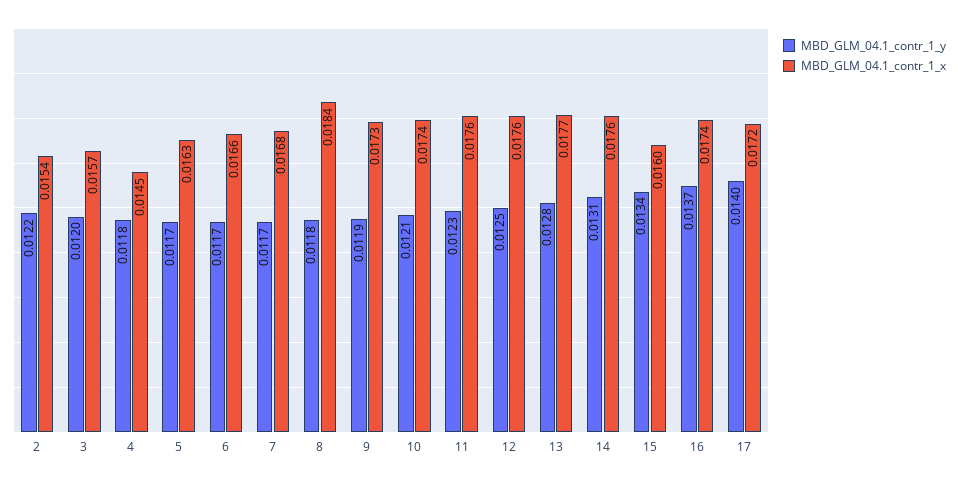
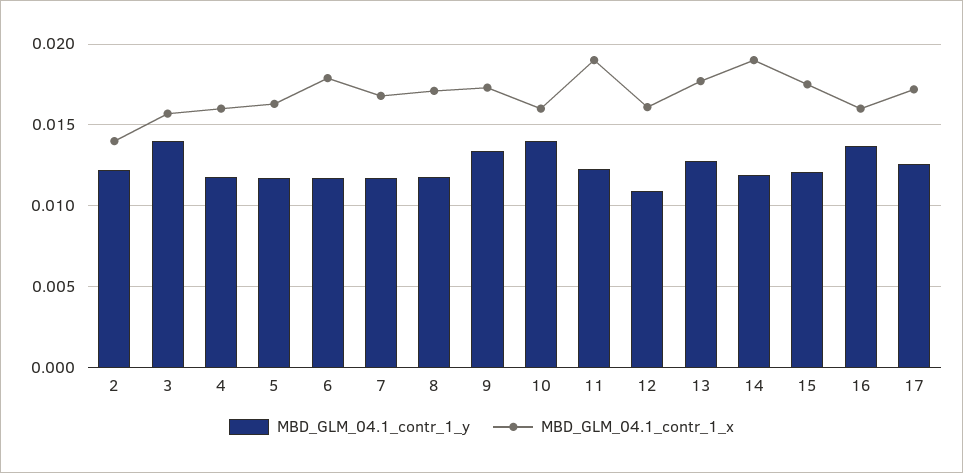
  {
    "MBD_GLM_04.1_contr_1_y": {
      "2": 0.0122,
-     "3": 0.012,
+     "3": 0.014,
      "4": 0.0118,
      "5": 0.0117,
      "6": 0.0117,
      "7": 0.0117,
      "8": 0.0118,
-     "9": 0.0119,
+     "9": 0.0135,
-     "10": 0.0121,
+     "10": 0.014,
      "11": 0.0123,
-     "12": 0.0125,
+     "12": 0.011,
      "13": 0.0128,
-     "14": 0.0131,
+     "14": 0.012,
-     "15": 0.0134,
+     "15": 0.012,
      "16": 0.0137,
-     "17": 0.014
+     "17": 0.0125
    },
    "MBD_GLM_04.1_contr_1_x": {
-     "2": 0.0154,
+     "2": 0.014,
      "3": 0.0157,
-     "4": 0.0145,
+     "4": 0.016,
      "5": 0.0163,
-     "6": 0.0166,
+     "6": 0.018,
      "7": 0.0168,
-     "8": 0.0184,
+     "8": 0.017,
      "9": 0.0173,
-     "10": 0.0174,
+     "10": 0.016,
-     "11": 0.0176,
+     "11": 0.019,
-     "12": 0.0176,
+     "12": 0.016,
      "13": 0.0177,
-     "14": 0.0176,
+     "14": 0.019,
-     "15": 0.016,
+     "15": 0.0175,
-     "16": 0.0174,
+     "16": 0.016,
      "17": 0.0172
    }
  }

